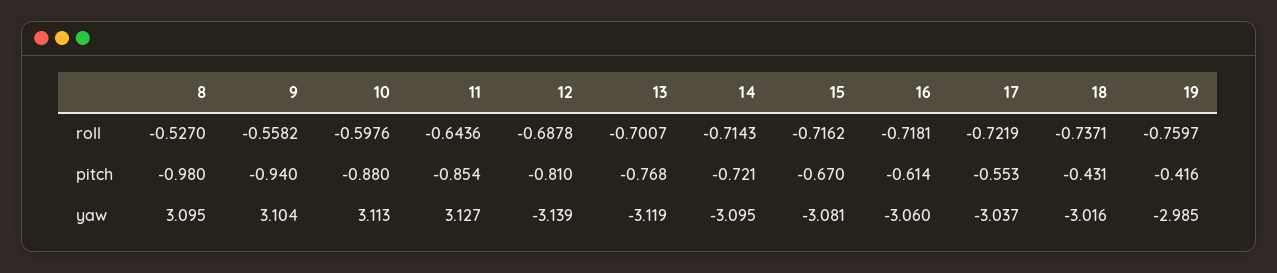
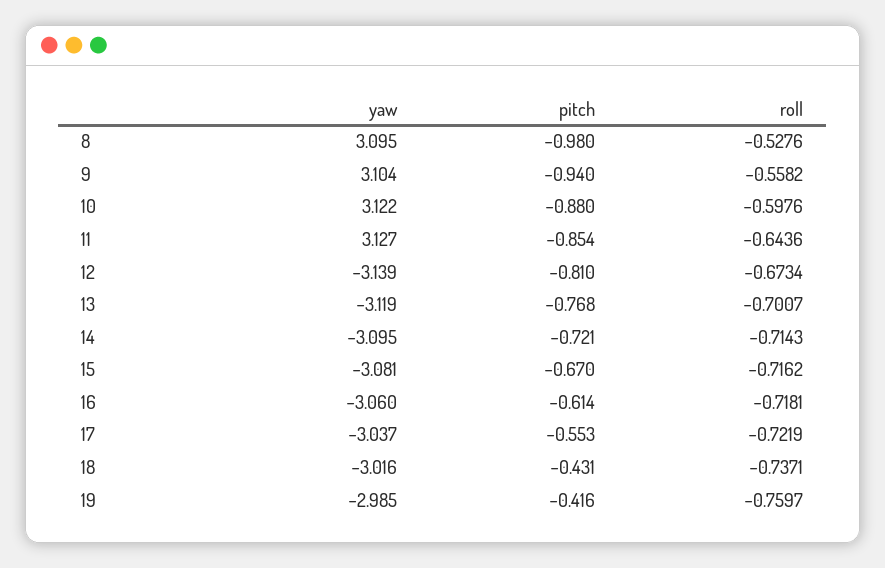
  {
    "8": {
-     "roll": -0.527,
+     "roll": -0.5276,
      "pitch": -0.98,
      "yaw": 3.095
    },
    "9": {
      "roll": -0.5582,
      "pitch": -0.94,
      "yaw": 3.104
    },
    "10": {
      "roll": -0.5976,
      "pitch": -0.88,
-     "yaw": 3.113
+     "yaw": 3.122
    },
    "11": {
      "roll": -0.6436,
      "pitch": -0.854,
      "yaw": 3.127
    },
    "12": {
-     "roll": -0.6878,
+     "roll": -0.6734,
      "pitch": -0.81,
      "yaw": -3.139
    },
    "13": {
      "roll": -0.7007,
      "pitch": -0.768,
      "yaw": -3.119
    },
    "14": {
      "roll": -0.7143,
      "pitch": -0.721,
      "yaw": -3.095
    },
    "15": {
      "roll": -0.7162,
      "pitch": -0.67,
      "yaw": -3.081
    },
    "16": {
      "roll": -0.7181,
      "pitch": -0.614,
      "yaw": -3.06
    },
    "17": {
      "roll": -0.7219,
      "pitch": -0.553,
      "yaw": -3.037
    },
    "18": {
      "roll": -0.7371,
      "pitch": -0.431,
      "yaw": -3.016
    },
    "19": {
      "roll": -0.7597,
      "pitch": -0.416,
      "yaw": -2.985
    }
  }

